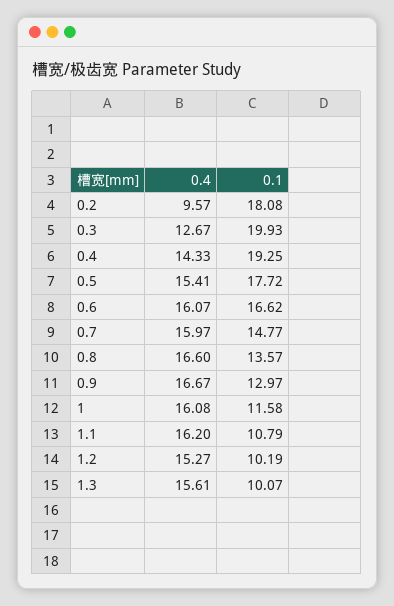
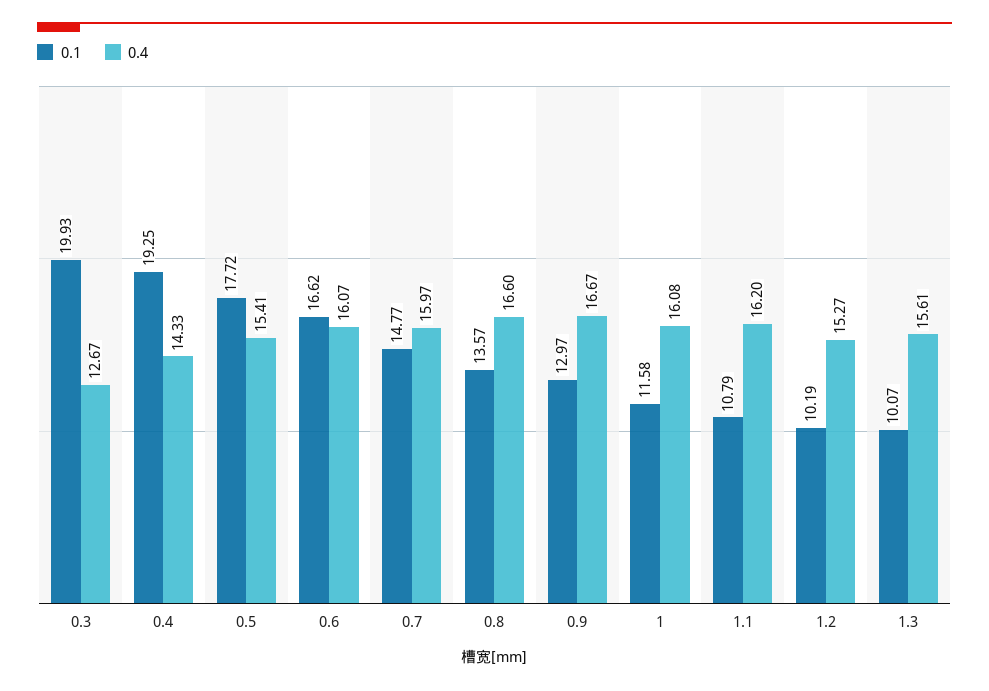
  {
    "0.4": {
-     "0.2": 9.57,
      "0.3": 12.67,
      "0.4": 14.33,
      "0.5": 15.41,
      "0.6": 16.07,
      "0.7": 15.97,
      "0.8": 16.6,
      "0.9": 16.67,
      "1": 16.08,
      "1.1": 16.2,
      "1.2": 15.27,
      "1.3": 15.61
    },
    "0.1": {
-     "0.2": 18.08,
      "0.3": 19.93,
      "0.4": 19.25,
      "0.5": 17.72,
      "0.6": 16.62,
      "0.7": 14.77,
      "0.8": 13.57,
      "0.9": 12.97,
      "1": 11.58,
      "1.1": 10.79,
      "1.2": 10.19,
      "1.3": 10.07
    }
  }

